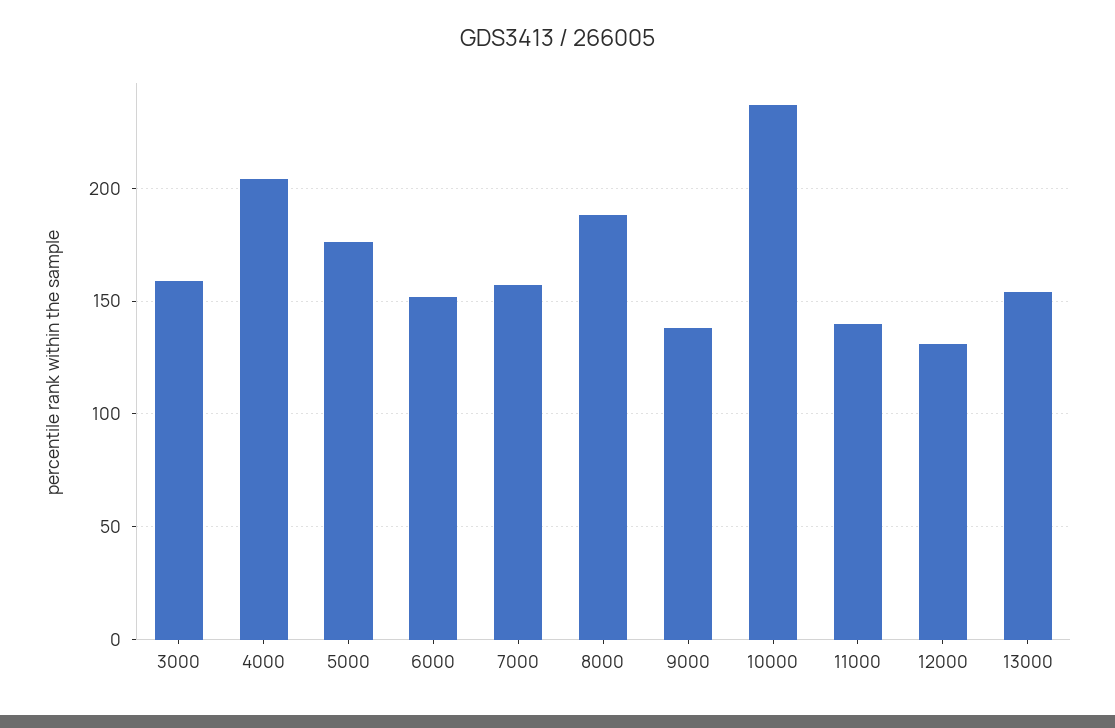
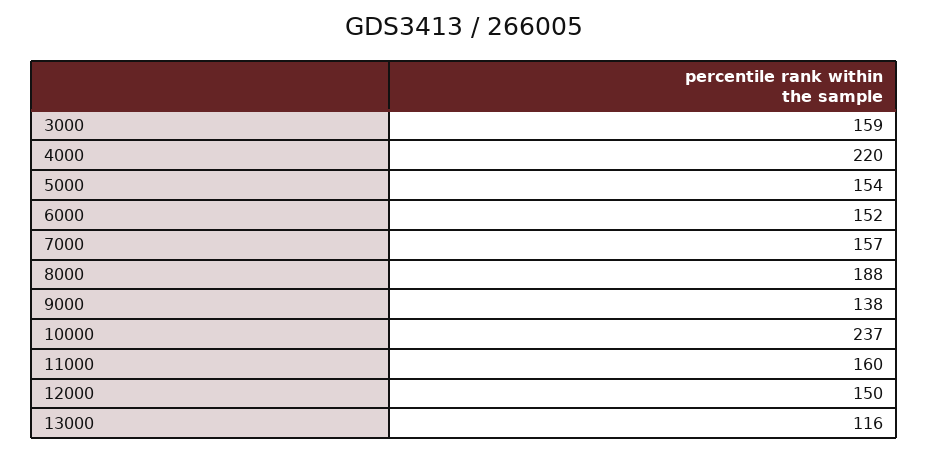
  {
    "3000": 159,
-   "4000": 205,
+   "4000": 220,
-   "5000": 175,
+   "5000": 154,
    "6000": 152,
    "7000": 157,
    "8000": 188,
    "9000": 138,
    "10000": 237,
-   "11000": 140,
+   "11000": 160,
-   "12000": 130,
+   "12000": 150,
-   "13000": 155
+   "13000": 116
  }

